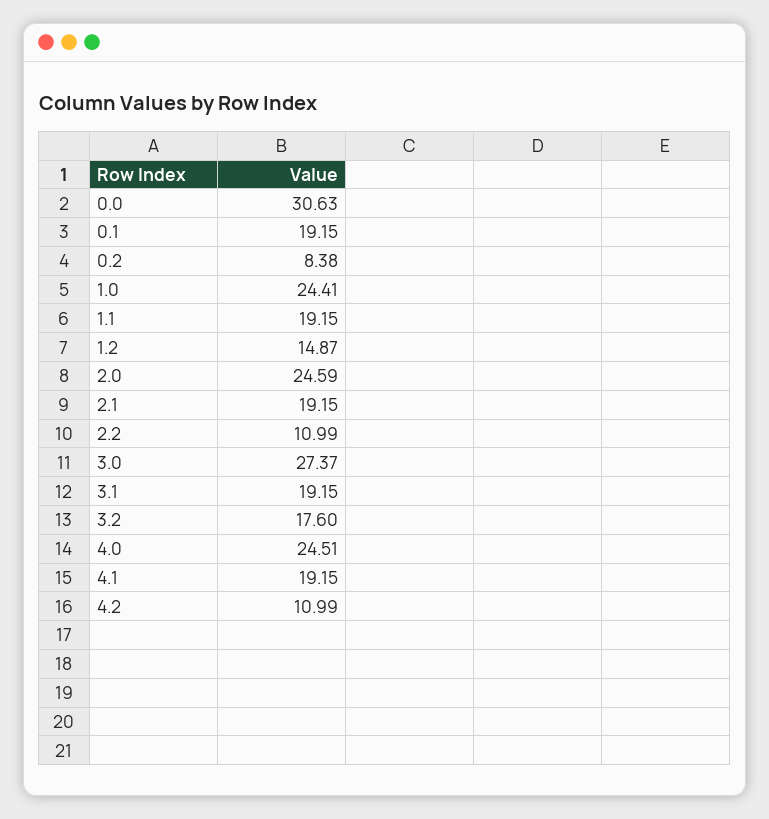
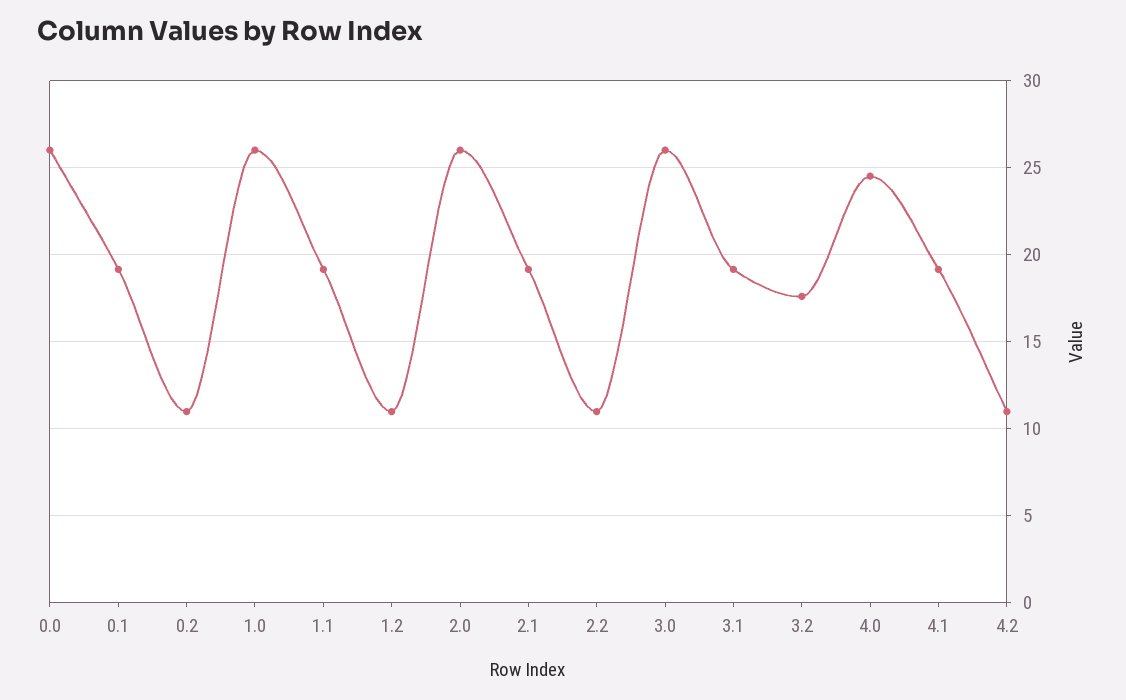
  {
-   "0.0": 30.63,
+   "0.0": 26,
    "0.1": 19.15,
-   "0.2": 8.38,
+   "0.2": 11,
-   "1.0": 24.41,
+   "1.0": 26,
    "1.1": 19.15,
-   "1.2": 14.87,
+   "1.2": 11,
-   "2.0": 24.59,
+   "2.0": 26,
    "2.1": 19.15,
    "2.2": 10.99,
-   "3.0": 27.37,
+   "3.0": 26,
    "3.1": 19.15,
    "3.2": 17.6,
    "4.0": 24.51,
    "4.1": 19.15,
    "4.2": 10.99
  }

